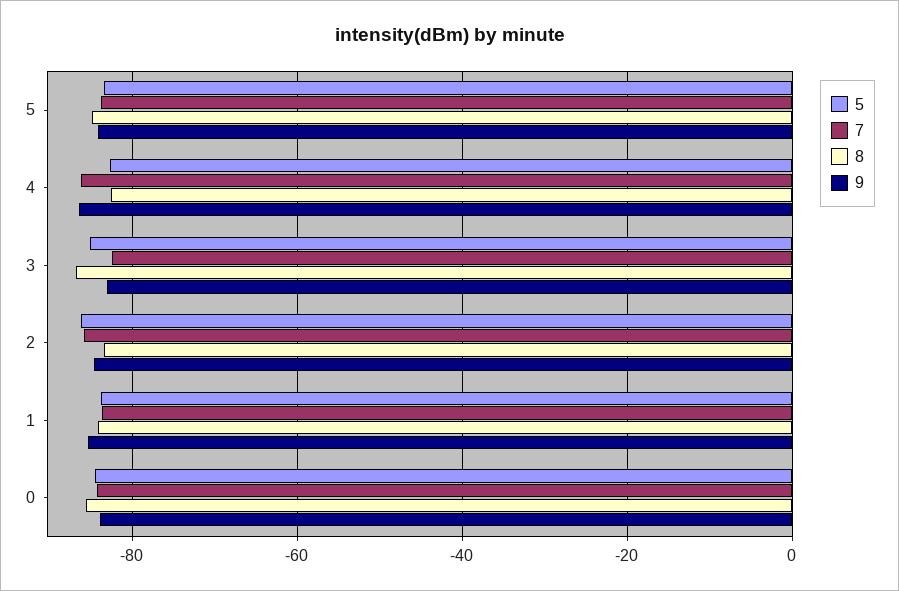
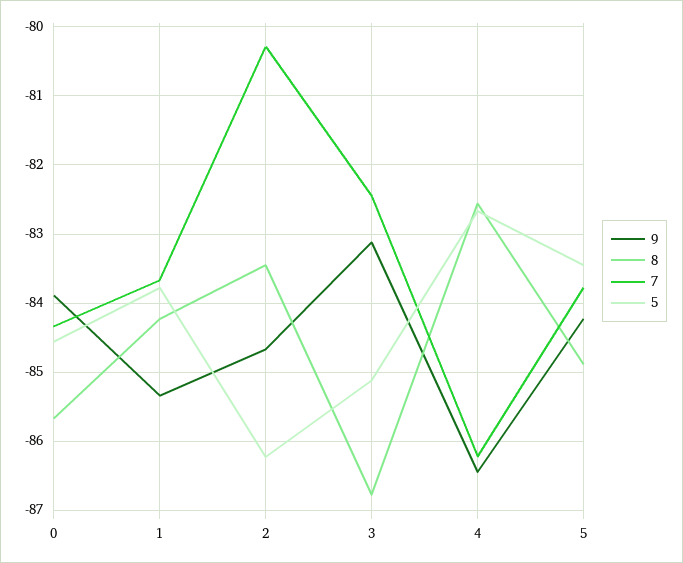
  {
    "5": {
      "5": -83.5,
      "4": -82.7,
      "3": -85.1,
      "2": -86.2,
      "1": -83.8,
      "0": -84.6
    },
    "7": {
      "5": -83.8,
      "4": -86.2,
      "3": -82.5,
-     "2": -86,
+     "2": -80.3,
      "1": -83.7,
      "0": -84.3
    },
    "8": {
      "5": -84.9,
      "4": -82.6,
      "3": -86.8,
      "2": -83.5,
      "1": -84.2,
      "0": -85.7
    },
    "9": {
      "5": -84.2,
      "4": -86.5,
      "3": -83.1,
      "2": -84.7,
      "1": -85.3,
      "0": -83.9
    }
  }

